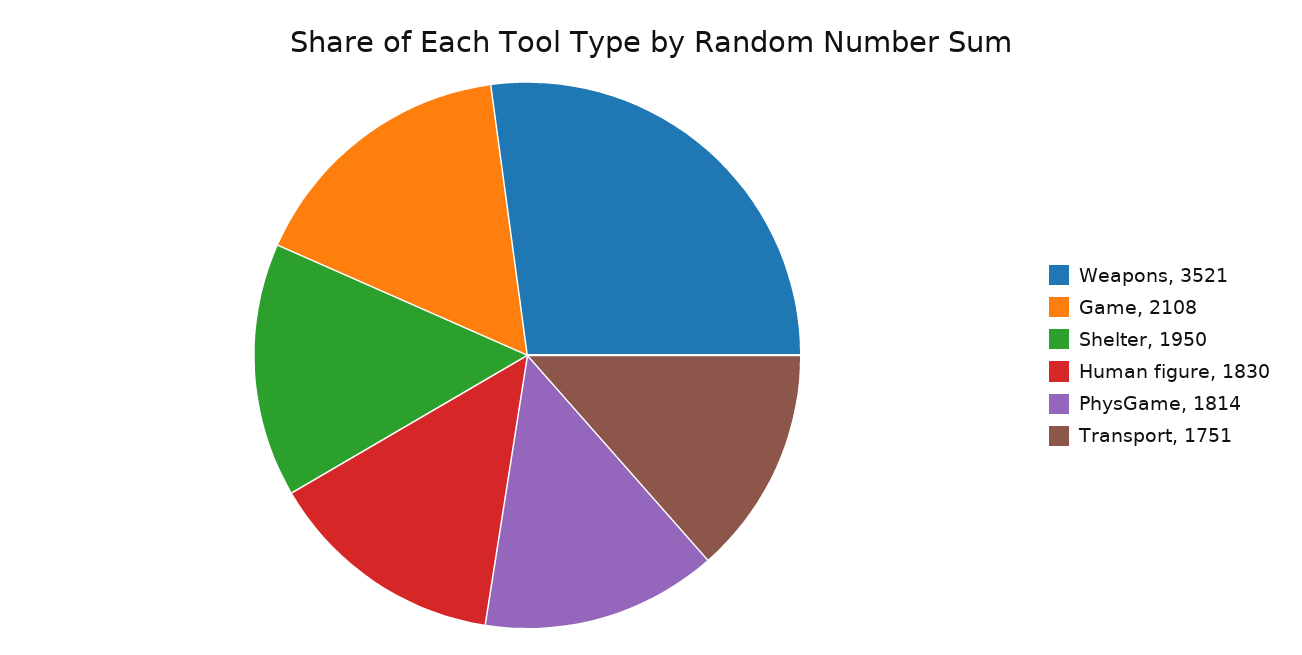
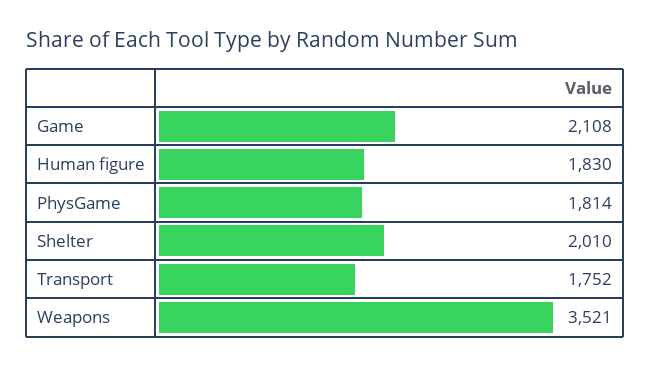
  {
    "Weapons": 3521,
    "Game": 2108,
-   "Shelter": 1950,
+   "Shelter": 2010,
    "Human figure": 1830,
    "PhysGame": 1814,
-   "Transport": 1751
+   "Transport": 1752
  }

